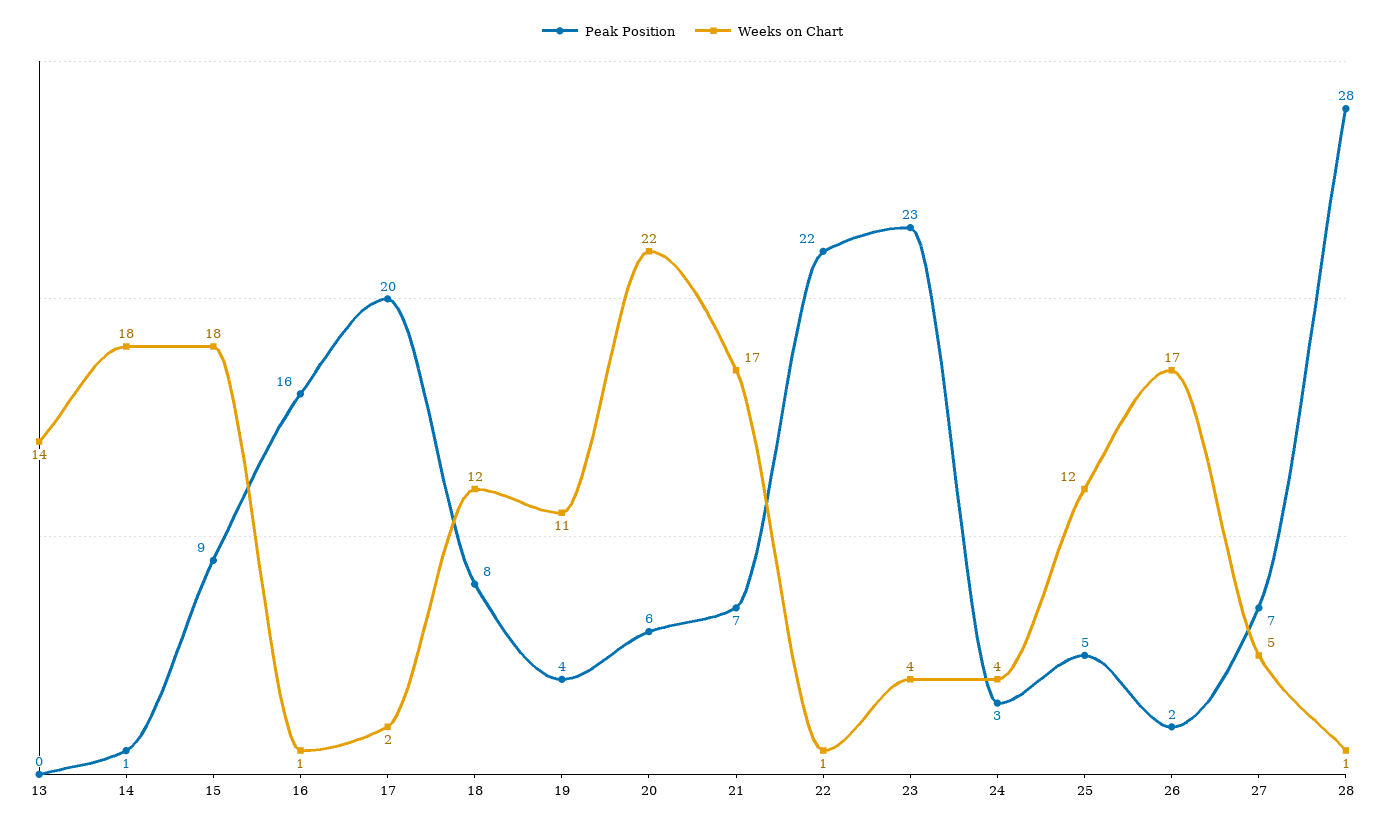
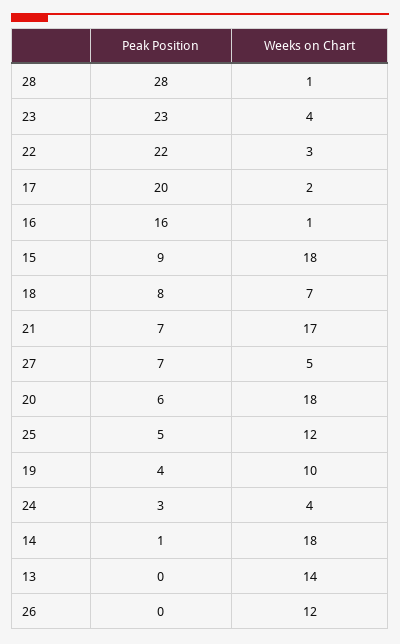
  {
    "Peak Position": {
      "13": 0,
      "14": 1,
      "15": 9,
      "16": 16,
      "17": 20,
      "18": 8,
      "19": 4,
      "20": 6,
      "21": 7,
      "22": 22,
      "23": 23,
      "24": 3,
      "25": 5,
-     "26": 2,
+     "26": 0,
      "27": 7,
      "28": 28
    },
    "Weeks on Chart": {
      "13": 14,
      "14": 18,
      "15": 18,
      "16": 1,
      "17": 2,
-     "18": 12,
+     "18": 7,
-     "19": 11,
+     "19": 10,
-     "20": 22,
+     "20": 18,
      "21": 17,
-     "22": 1,
+     "22": 3,
      "23": 4,
      "24": 4,
      "25": 12,
-     "26": 17,
+     "26": 12,
      "27": 5,
      "28": 1
    }
  }

